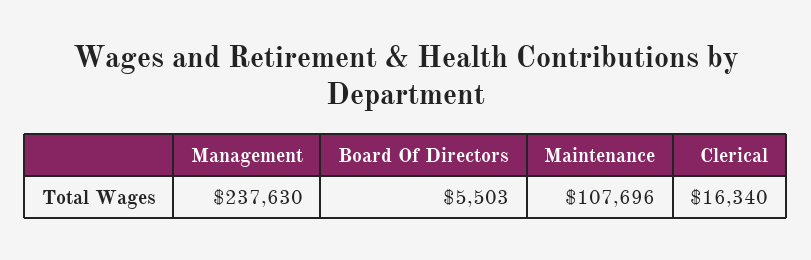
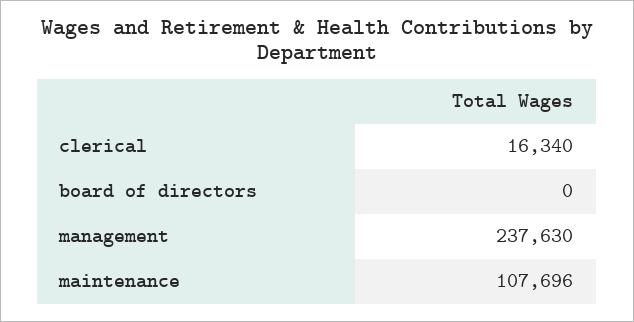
  {
    "Management": 237630,
-   "Board Of Directors": 5503,
+   "Board Of Directors": 0,
    "Maintenance": 107696,
    "Clerical": 16340
  }

